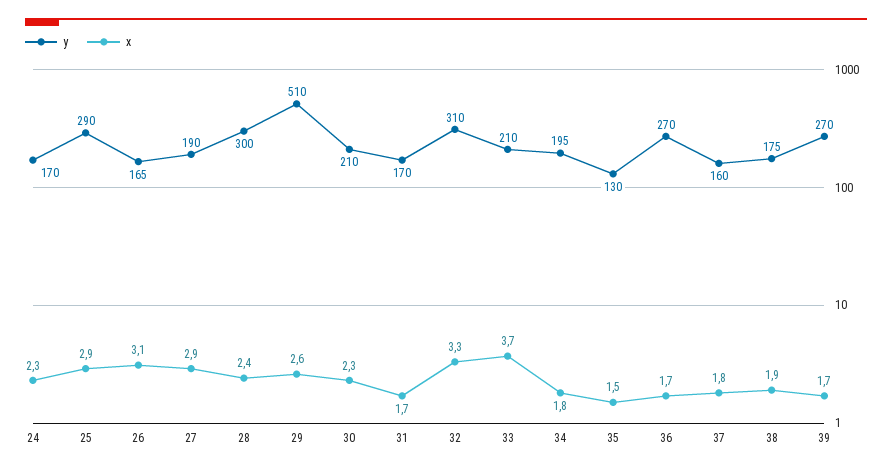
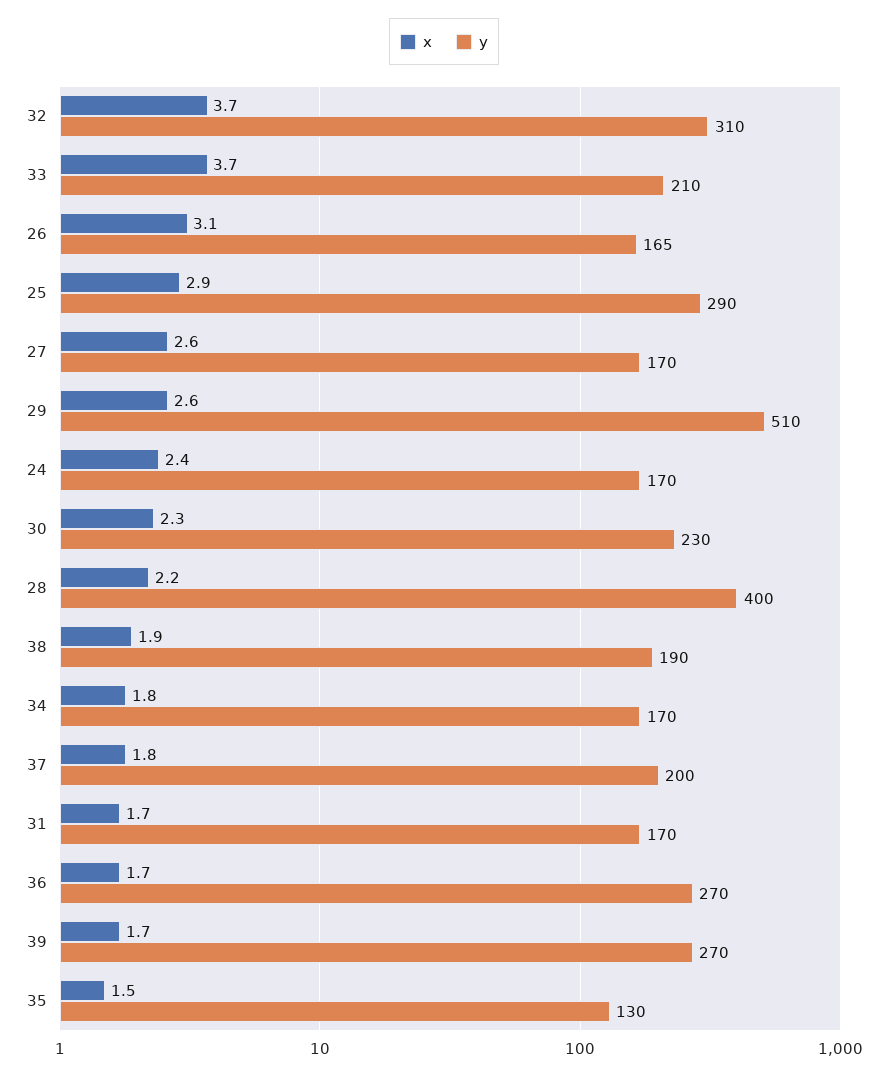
  {
    "y": {
      "24": 170,
      "25": 290,
      "26": 165,
-     "27": 190,
+     "27": 170,
-     "28": 300,
+     "28": 400,
      "29": 510,
-     "30": 210,
+     "30": 230,
      "31": 170,
      "32": 310,
      "33": 210,
-     "34": 195,
+     "34": 170,
      "35": 130,
      "36": 270,
-     "37": 160,
+     "37": 200,
-     "38": 175,
+     "38": 190,
      "39": 270
    },
    "x": {
-     "24": 2.3,
+     "24": 2.4,
      "25": 2.9,
      "26": 3.1,
-     "27": 2.9,
+     "27": 2.6,
-     "28": 2.4,
+     "28": 2.2,
      "29": 2.6,
      "30": 2.3,
      "31": 1.7,
-     "32": 3.3,
+     "32": 3.7,
      "33": 3.7,
      "34": 1.8,
      "35": 1.5,
      "36": 1.7,
      "37": 1.8,
      "38": 1.9,
      "39": 1.7
    }
  }

